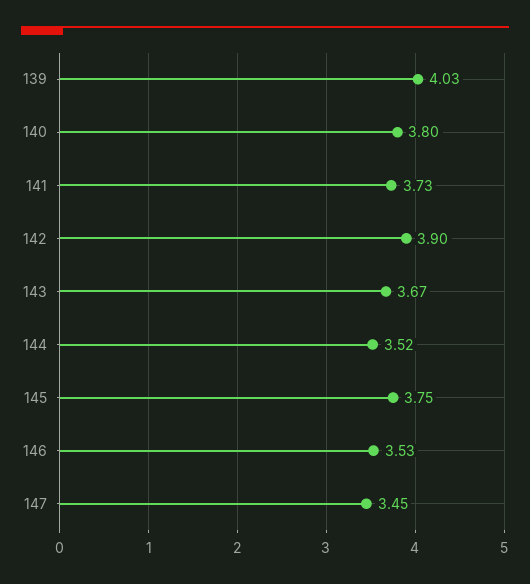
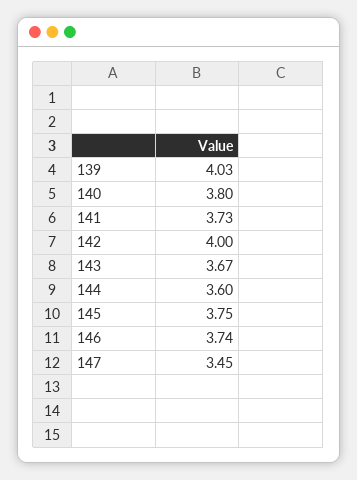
  {
    "139": 4.03,
    "140": 3.8,
    "141": 3.73,
-   "142": 3.9,
+   "142": 4,
    "143": 3.67,
-   "144": 3.52,
+   "144": 3.6,
    "145": 3.75,
-   "146": 3.53,
+   "146": 3.74,
    "147": 3.45
  }

